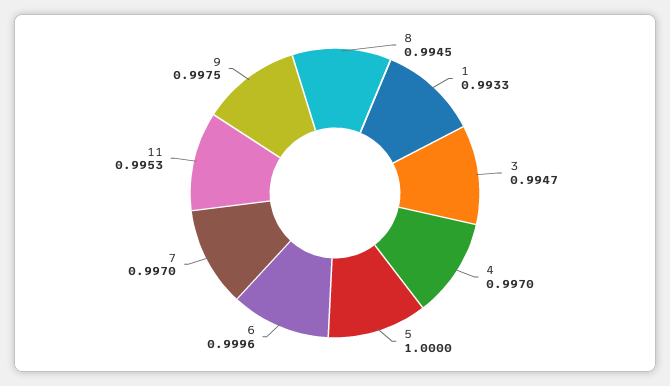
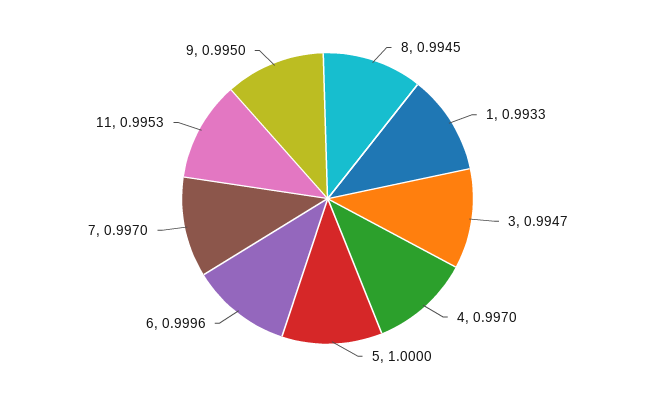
  {
    "8": 0.9945,
    "1": 0.9933,
    "3": 0.9947,
    "4": 0.997,
    "5": 1,
    "6": 0.9996,
    "7": 0.997,
    "11": 0.9953,
-   "9": 0.9975
+   "9": 0.995
  }

